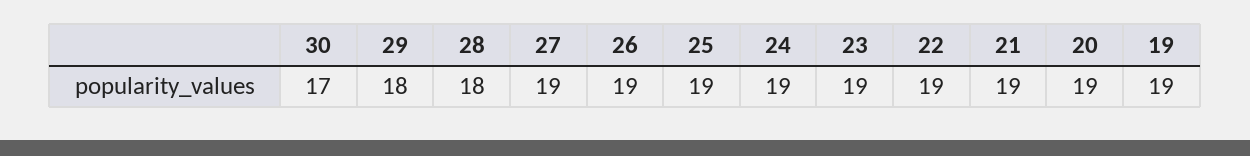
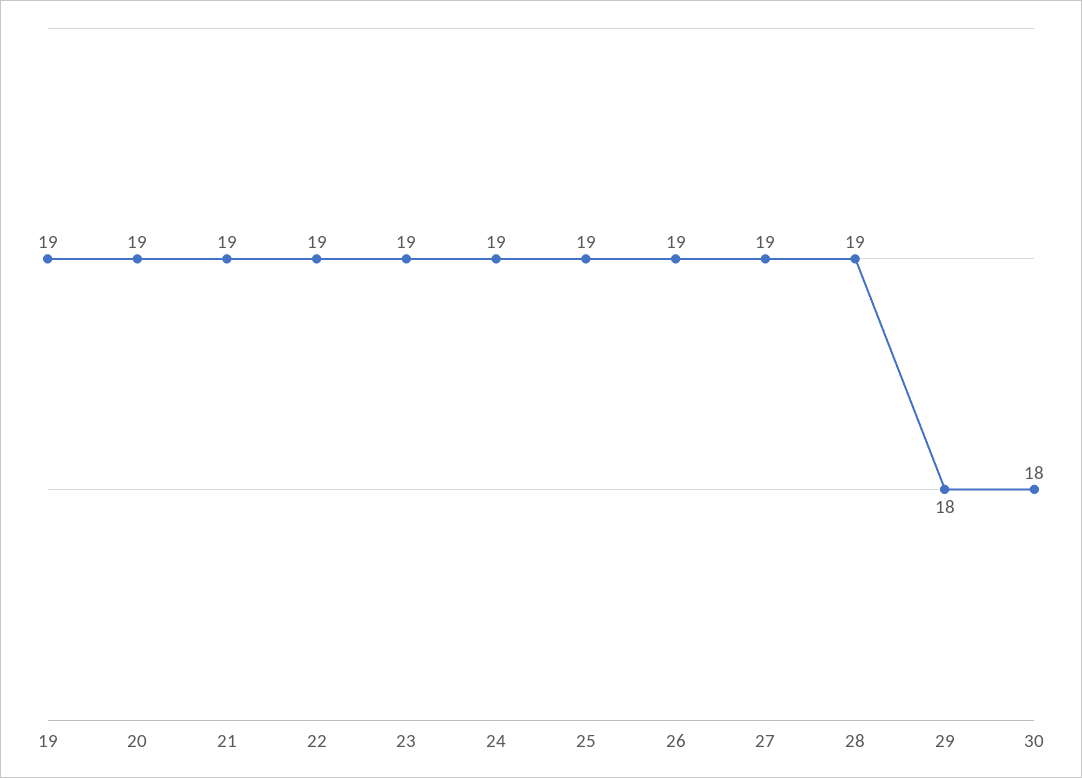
  {
-   "30": 17,
+   "30": 18,
    "29": 18,
-   "28": 18,
+   "28": 19,
    "27": 19,
    "26": 19,
    "25": 19,
    "24": 19,
    "23": 19,
    "22": 19,
    "21": 19,
    "20": 19,
    "19": 19
  }

